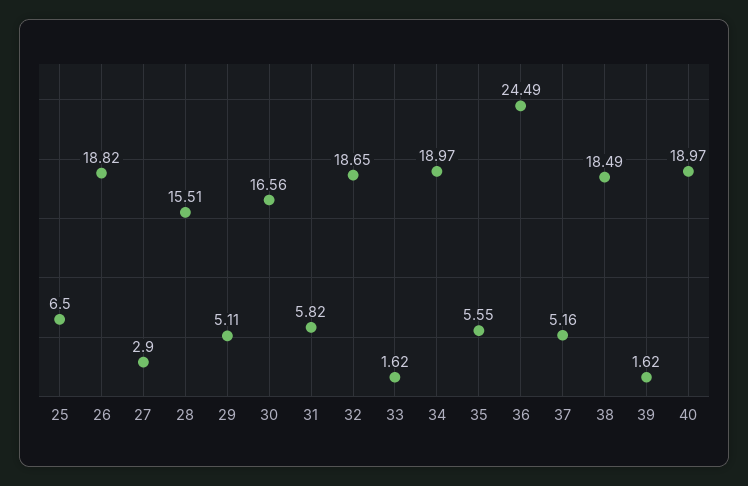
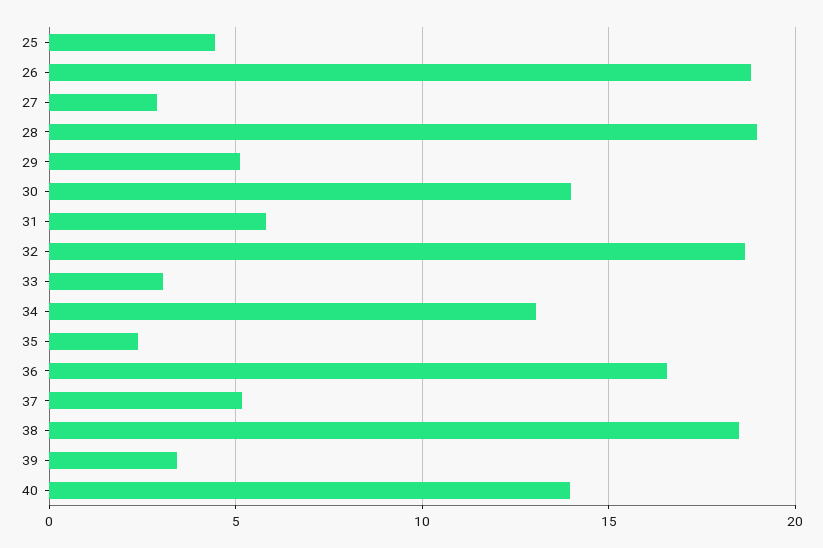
  {
-   "25": 6.5,
+   "25": 4.5,
    "26": 18.82,
    "27": 2.9,
-   "28": 15.51,
+   "28": 19,
    "29": 5.11,
-   "30": 16.56,
+   "30": 14,
    "31": 5.82,
    "32": 18.65,
-   "33": 1.62,
+   "33": 3,
-   "34": 18.97,
+   "34": 13,
-   "35": 5.55,
+   "35": 2.5,
-   "36": 24.49,
+   "36": 16.5,
    "37": 5.16,
    "38": 18.49,
-   "39": 1.62,
+   "39": 3.5,
-   "40": 18.97
+   "40": 14
  }

